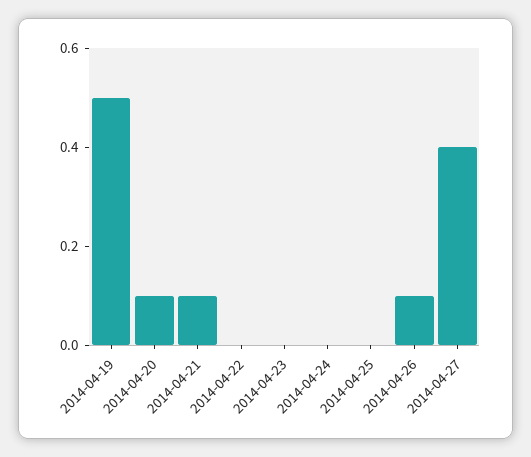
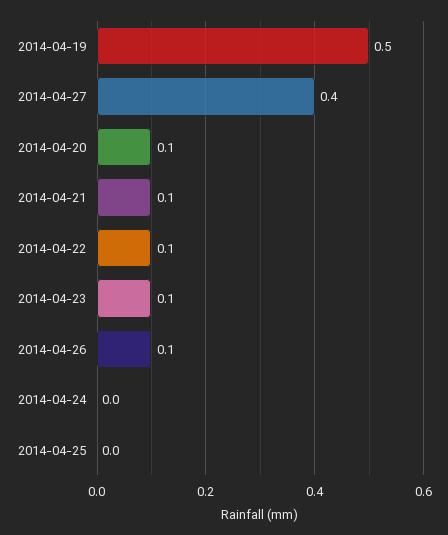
  {
    "2014-04-19": 0.5,
    "2014-04-20": 0.1,
    "2014-04-21": 0.1,
-   "2014-04-22": 0,
+   "2014-04-22": 0.1,
-   "2014-04-23": 0,
+   "2014-04-23": 0.1,
    "2014-04-24": 0,
    "2014-04-25": 0,
    "2014-04-26": 0.1,
    "2014-04-27": 0.4
  }

